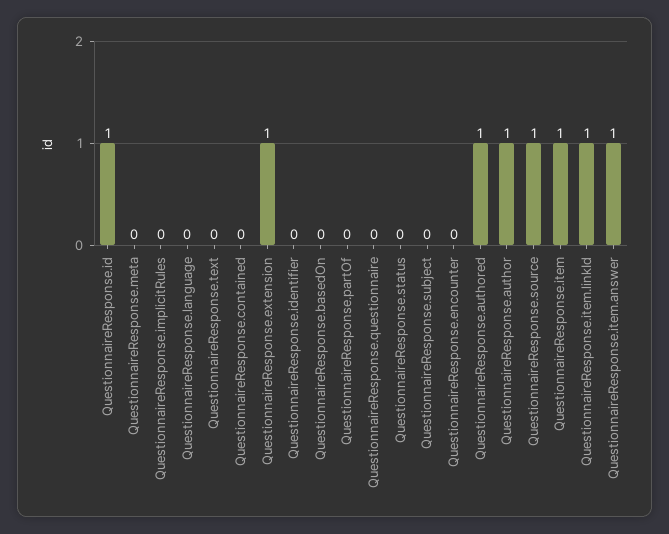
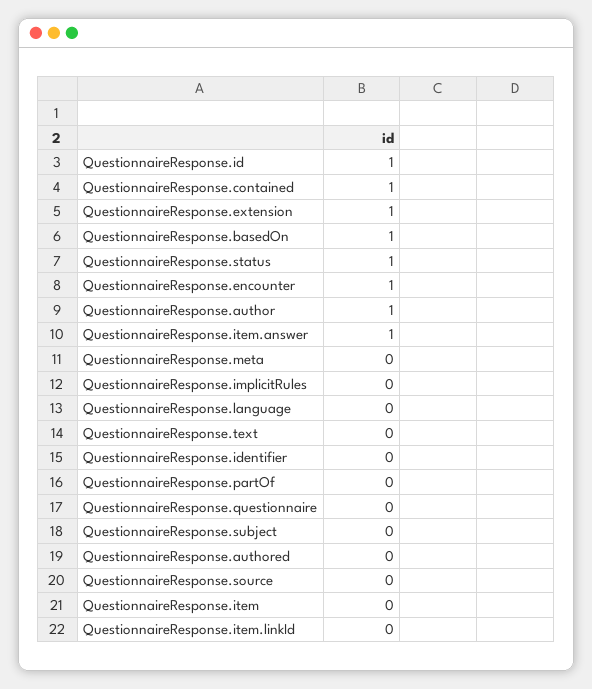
  {
    "QuestionnaireResponse.id": 1,
    "QuestionnaireResponse.meta": 0,
    "QuestionnaireResponse.implicitRules": 0,
    "QuestionnaireResponse.language": 0,
    "QuestionnaireResponse.text": 0,
-   "QuestionnaireResponse.contained": 0,
+   "QuestionnaireResponse.contained": 1,
    "QuestionnaireResponse.extension": 1,
    "QuestionnaireResponse.identifier": 0,
-   "QuestionnaireResponse.basedOn": 0,
+   "QuestionnaireResponse.basedOn": 1,
    "QuestionnaireResponse.partOf": 0,
    "QuestionnaireResponse.questionnaire": 0,
-   "QuestionnaireResponse.status": 0,
+   "QuestionnaireResponse.status": 1,
    "QuestionnaireResponse.subject": 0,
-   "QuestionnaireResponse.encounter": 0,
+   "QuestionnaireResponse.encounter": 1,
-   "QuestionnaireResponse.authored": 1,
+   "QuestionnaireResponse.authored": 0,
    "QuestionnaireResponse.author": 1,
-   "QuestionnaireResponse.source": 1,
+   "QuestionnaireResponse.source": 0,
-   "QuestionnaireResponse.item": 1,
+   "QuestionnaireResponse.item": 0,
-   "QuestionnaireResponse.item.linkId": 1,
+   "QuestionnaireResponse.item.linkId": 0,
    "QuestionnaireResponse.item.answer": 1
  }

